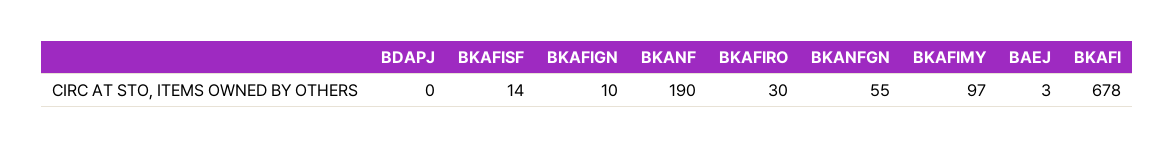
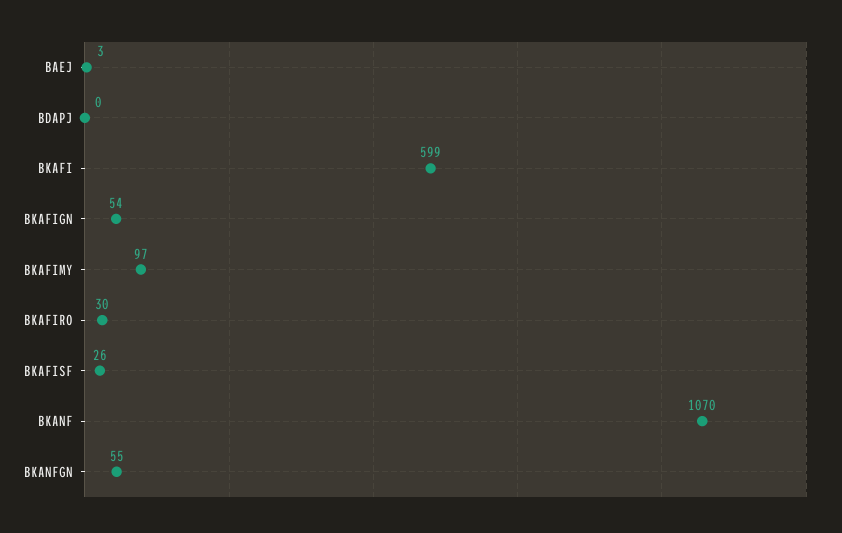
  {
    "BDAPJ": 0,
-   "BKAFISF": 14,
+   "BKAFISF": 26,
-   "BKAFIGN": 10,
+   "BKAFIGN": 54,
-   "BKANF": 190,
+   "BKANF": 1070,
    "BKAFIRO": 30,
    "BKANFGN": 55,
    "BKAFIMY": 97,
    "BAEJ": 3,
-   "BKAFI": 678
+   "BKAFI": 599
  }

